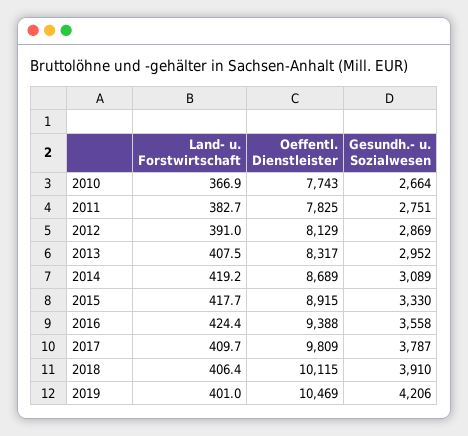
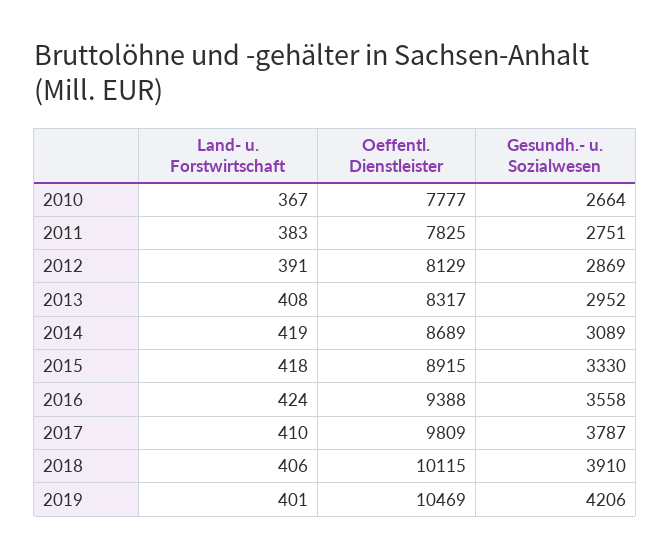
  {
    "Land- u. Forstwirtschaft": {
      "2010": 366.9,
      "2011": 382.7,
      "2012": 391,
      "2013": 407.5,
      "2014": 419.2,
      "2015": 417.7,
      "2016": 424.4,
      "2017": 409.7,
      "2018": 406.4,
      "2019": 401
    },
    "Oeffentl. Dienstleister": {
-     "2010": 7743,
+     "2010": 7777,
      "2011": 7825,
      "2012": 8129,
      "2013": 8317,
      "2014": 8689,
      "2015": 8915,
      "2016": 9388,
      "2017": 9809,
      "2018": 10115,
      "2019": 10469
    },
    "Gesundh.- u. Sozialwesen": {
      "2010": 2664,
      "2011": 2751,
      "2012": 2869,
      "2013": 2952,
      "2014": 3089,
      "2015": 3330,
      "2016": 3558,
      "2017": 3787,
      "2018": 3910,
      "2019": 4206
    }
  }

